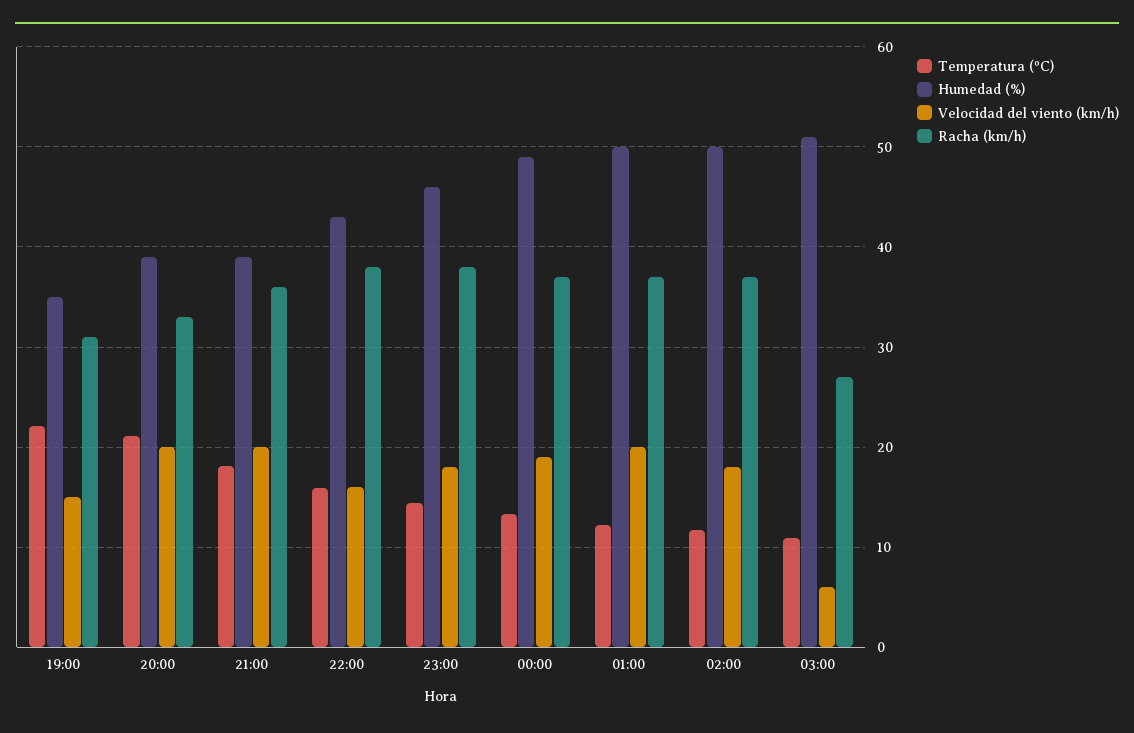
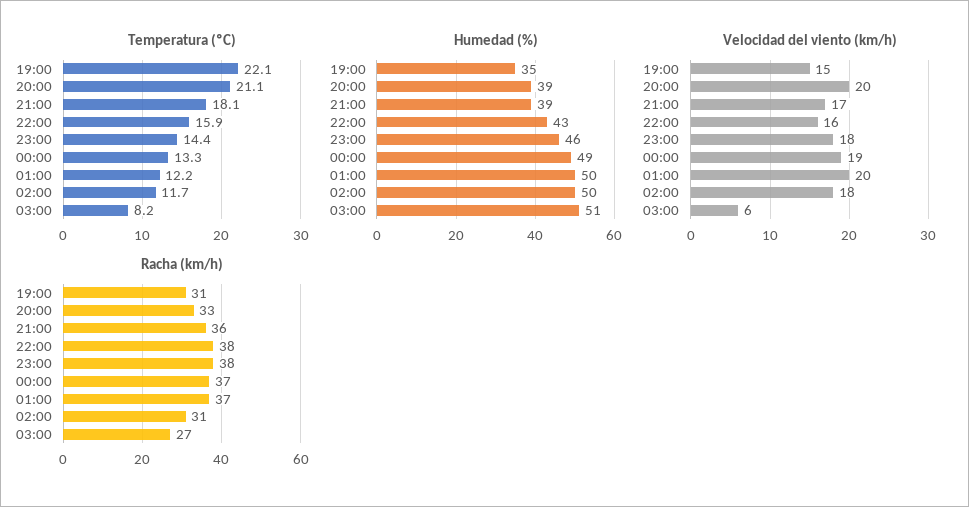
  {
    "Temperatura (ºC)": {
      "19:00": 22.1,
      "20:00": 21.1,
      "21:00": 18.1,
      "22:00": 15.9,
      "23:00": 14.4,
      "00:00": 13.3,
      "01:00": 12.2,
      "02:00": 11.7,
-     "03:00": 11
+     "03:00": 8.2
    },
    "Humedad (%)": {
      "19:00": 35,
      "20:00": 39,
      "21:00": 39,
      "22:00": 43,
      "23:00": 46,
      "00:00": 49,
      "01:00": 50,
      "02:00": 50,
      "03:00": 51
    },
    "Velocidad del viento (km/h)": {
      "19:00": 15,
      "20:00": 20,
-     "21:00": 20,
+     "21:00": 17,
      "22:00": 16,
      "23:00": 18,
      "00:00": 19,
      "01:00": 20,
      "02:00": 18,
      "03:00": 6
    },
    "Racha (km/h)": {
      "19:00": 31,
      "20:00": 33,
      "21:00": 36,
      "22:00": 38,
      "23:00": 38,
      "00:00": 37,
      "01:00": 37,
-     "02:00": 37,
+     "02:00": 31,
      "03:00": 27
    }
  }

